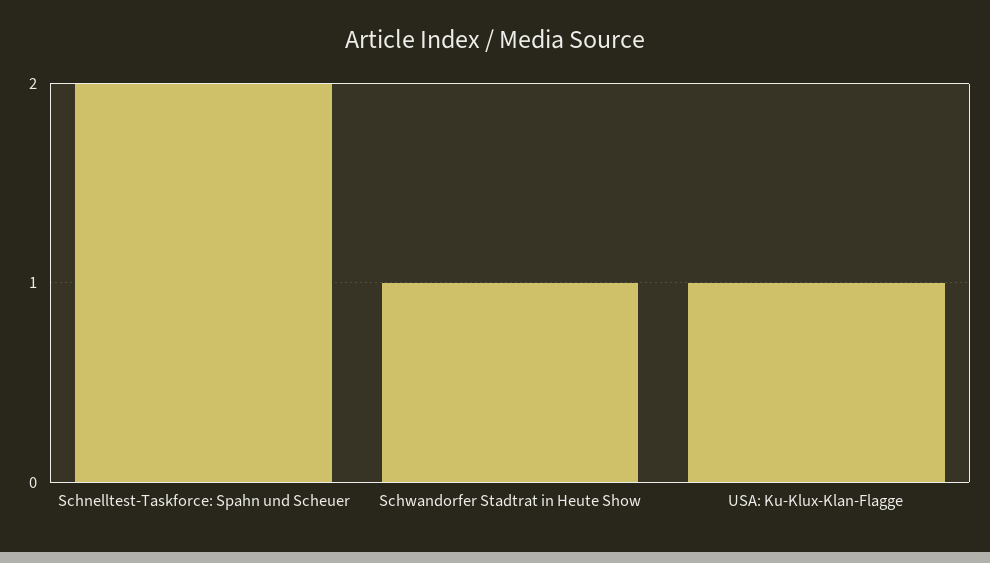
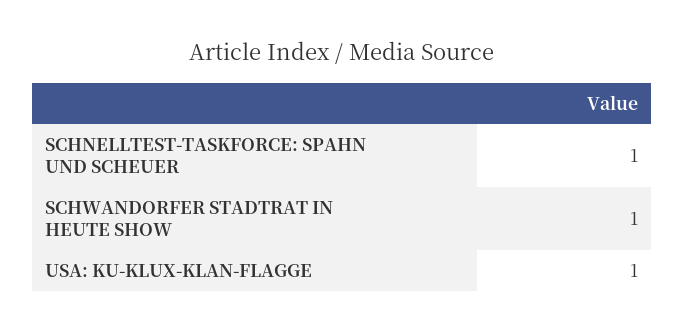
  {
-   "Schnelltest-Taskforce: Spahn und Scheuer": 2,
+   "Schnelltest-Taskforce: Spahn und Scheuer": 1,
    "Schwandorfer Stadtrat in Heute Show": 1,
    "USA: Ku-Klux-Klan-Flagge": 1
  }

